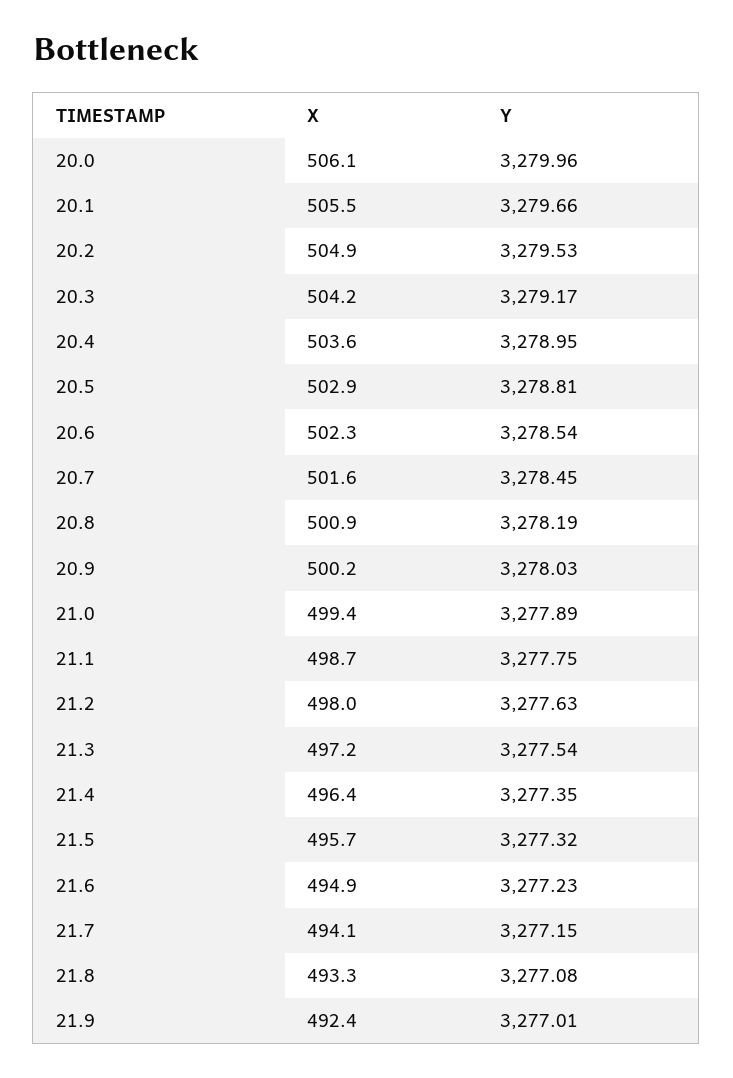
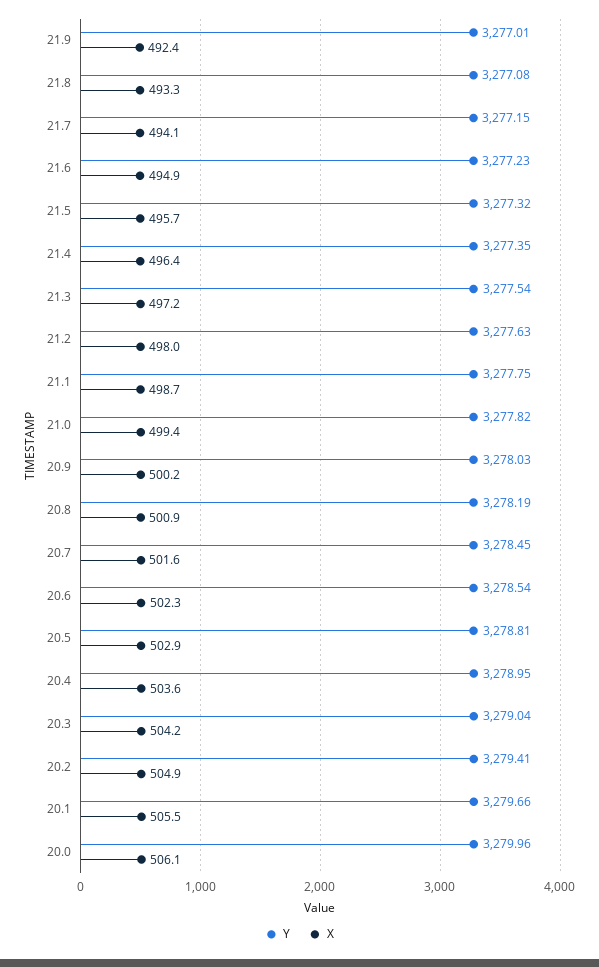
  {
    "X": {
      "20.0": 506.1,
      "20.1": 505.5,
      "20.2": 504.9,
      "20.3": 504.2,
      "20.4": 503.6,
      "20.5": 502.9,
      "20.6": 502.3,
      "20.7": 501.6,
      "20.8": 500.9,
      "20.9": 500.2,
      "21.0": 499.4,
      "21.1": 498.7,
      "21.2": 498,
      "21.3": 497.2,
      "21.4": 496.4,
      "21.5": 495.7,
      "21.6": 494.9,
      "21.7": 494.1,
      "21.8": 493.3,
      "21.9": 492.4
    },
    "Y": {
      "20.0": 3279.96,
      "20.1": 3279.66,
-     "20.2": 3279.53,
+     "20.2": 3279.41,
-     "20.3": 3279.17,
+     "20.3": 3279.04,
      "20.4": 3278.95,
      "20.5": 3278.81,
      "20.6": 3278.54,
      "20.7": 3278.45,
      "20.8": 3278.19,
      "20.9": 3278.03,
-     "21.0": 3277.89,
+     "21.0": 3277.82,
      "21.1": 3277.75,
      "21.2": 3277.63,
      "21.3": 3277.54,
      "21.4": 3277.35,
      "21.5": 3277.32,
      "21.6": 3277.23,
      "21.7": 3277.15,
      "21.8": 3277.08,
      "21.9": 3277.01
    }
  }

